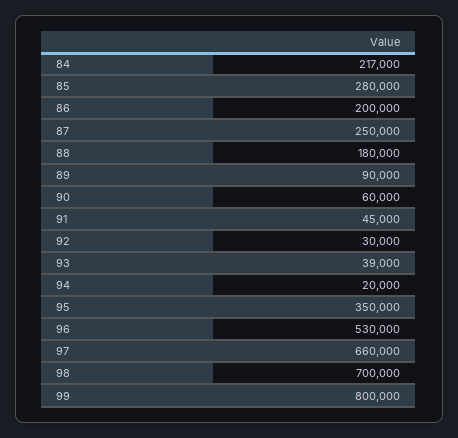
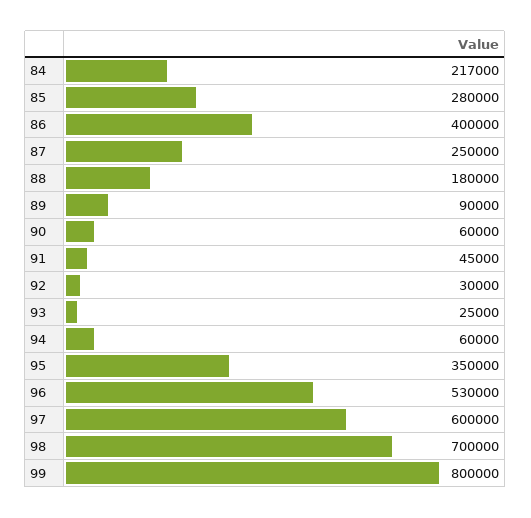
  {
    "84": 217000,
    "85": 280000,
-   "86": 200000,
+   "86": 400000,
    "87": 250000,
    "88": 180000,
    "89": 90000,
    "90": 60000,
    "91": 45000,
    "92": 30000,
-   "93": 39000,
+   "93": 25000,
-   "94": 20000,
+   "94": 60000,
    "95": 350000,
    "96": 530000,
-   "97": 660000,
+   "97": 600000,
    "98": 700000,
    "99": 800000
  }

